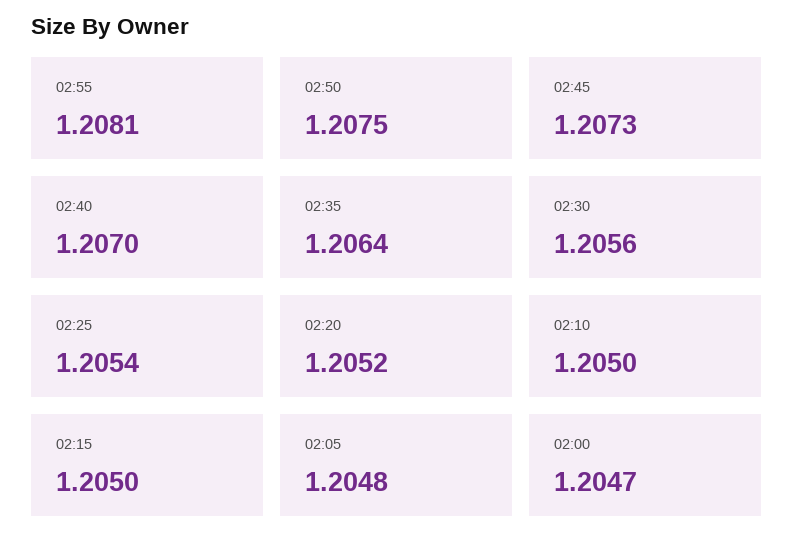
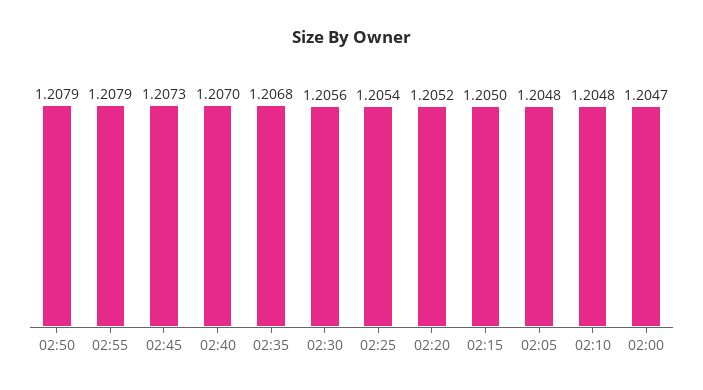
  {
-   "02:55": 1.2081,
+   "02:55": 1.2079,
-   "02:50": 1.2075,
+   "02:50": 1.2079,
    "02:45": 1.2073,
    "02:40": 1.207,
-   "02:35": 1.2064,
+   "02:35": 1.2068,
    "02:30": 1.2056,
    "02:25": 1.2054,
    "02:20": 1.2052,
-   "02:10": 1.205,
+   "02:10": 1.2048,
    "02:15": 1.205,
    "02:05": 1.2048,
    "02:00": 1.2047
  }

